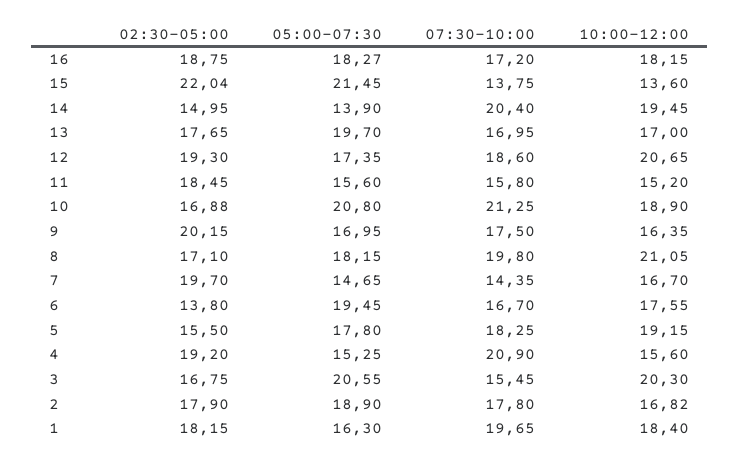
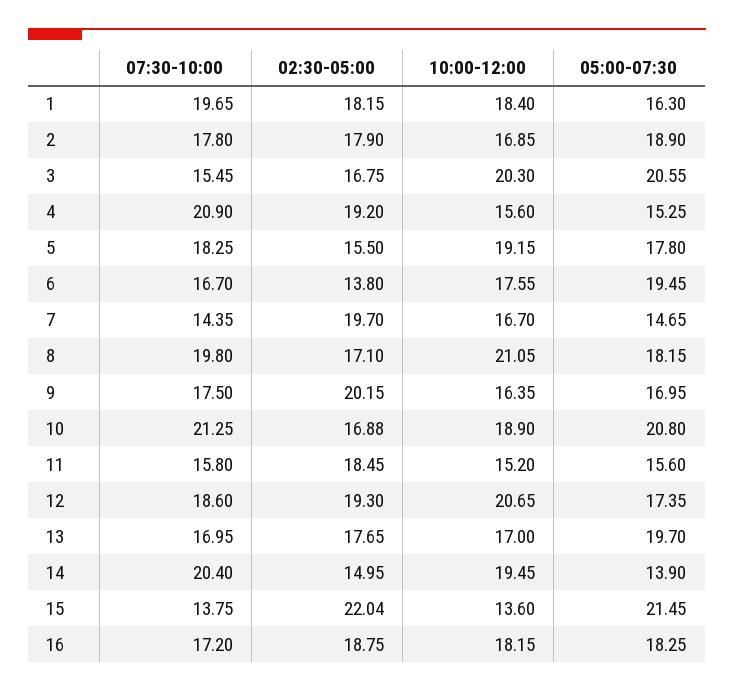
  {
    "02:30-05:00": {
      "16": 18.75,
      "15": 22.04,
      "14": 14.95,
      "13": 17.65,
      "12": 19.3,
      "11": 18.45,
      "10": 16.88,
      "9": 20.15,
      "8": 17.1,
      "7": 19.7,
      "6": 13.8,
      "5": 15.5,
      "4": 19.2,
      "3": 16.75,
      "2": 17.9,
      "1": 18.15
    },
    "05:00-07:30": {
-     "16": 18.27,
+     "16": 18.25,
      "15": 21.45,
      "14": 13.9,
      "13": 19.7,
      "12": 17.35,
      "11": 15.6,
      "10": 20.8,
      "9": 16.95,
      "8": 18.15,
      "7": 14.65,
      "6": 19.45,
      "5": 17.8,
      "4": 15.25,
      "3": 20.55,
      "2": 18.9,
      "1": 16.3
    },
    "07:30-10:00": {
      "16": 17.2,
      "15": 13.75,
      "14": 20.4,
      "13": 16.95,
      "12": 18.6,
      "11": 15.8,
      "10": 21.25,
      "9": 17.5,
      "8": 19.8,
      "7": 14.35,
      "6": 16.7,
      "5": 18.25,
      "4": 20.9,
      "3": 15.45,
      "2": 17.8,
      "1": 19.65
    },
    "10:00-12:00": {
      "16": 18.15,
      "15": 13.6,
      "14": 19.45,
      "13": 17,
      "12": 20.65,
      "11": 15.2,
      "10": 18.9,
      "9": 16.35,
      "8": 21.05,
      "7": 16.7,
      "6": 17.55,
      "5": 19.15,
      "4": 15.6,
      "3": 20.3,
-     "2": 16.82,
+     "2": 16.85,
      "1": 18.4
    }
  }

